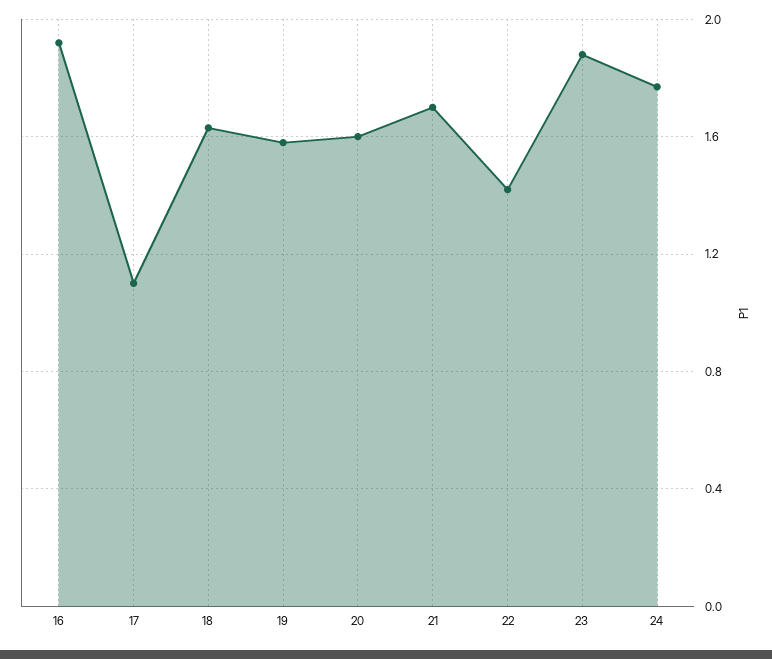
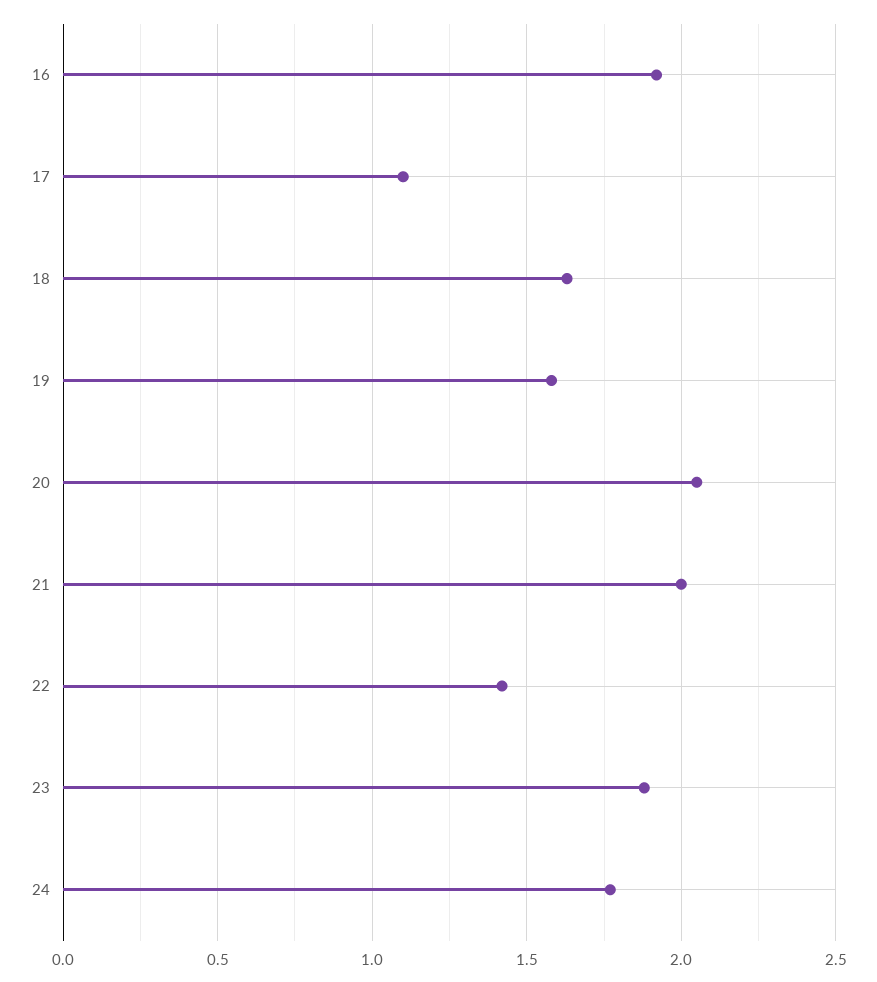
  {
    "16": 1.9,
    "17": 1.1,
    "18": 1.65,
    "19": 1.6,
-   "20": 1.6,
+   "20": 2.05,
-   "21": 1.7,
+   "21": 2,
    "22": 1.4,
    "23": 1.9,
    "24": 1.75
  }

